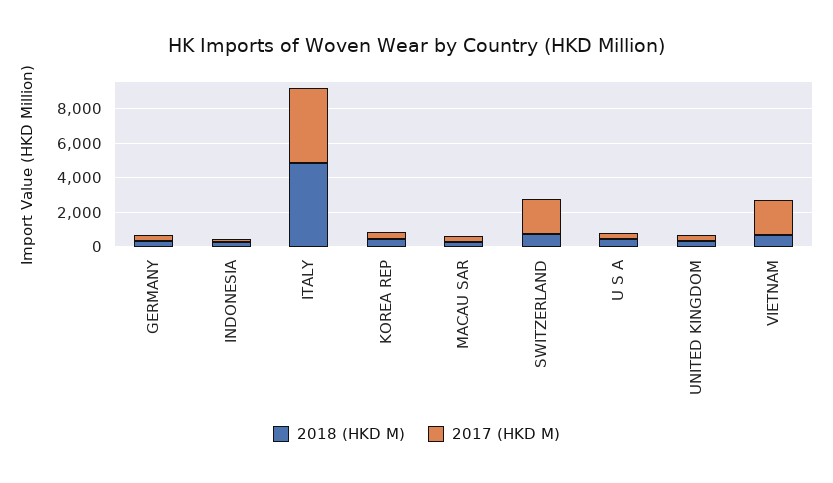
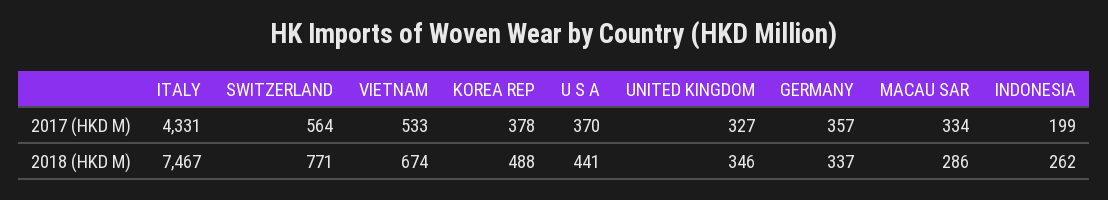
  {
    "2018 (HKD M)": {
      "GERMANY": 337,
      "INDONESIA": 262,
-     "ITALY": 5000,
+     "ITALY": 7467,
      "KOREA REP": 488,
      "MACAU SAR": 286,
      "SWITZERLAND": 771,
      "U S A": 441,
      "UNITED KINGDOM": 346,
      "VIETNAM": 674
    },
    "2017 (HKD M)": {
      "GERMANY": 357,
      "INDONESIA": 199,
      "ITALY": 4331,
      "KOREA REP": 378,
      "MACAU SAR": 334,
-     "SWITZERLAND": 2000,
+     "SWITZERLAND": 564,
      "U S A": 370,
      "UNITED KINGDOM": 327,
-     "VIETNAM": 2000
+     "VIETNAM": 533
    }
  }

